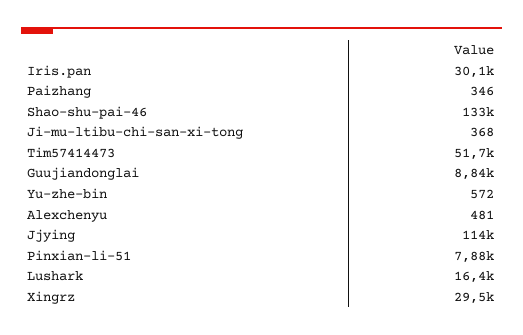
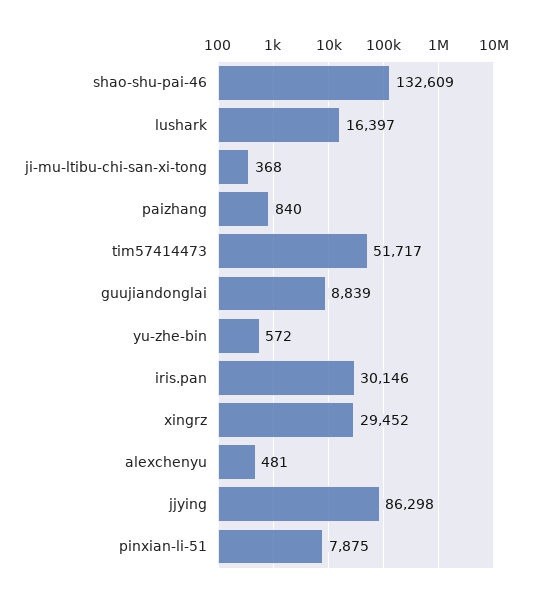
  {
    "Iris.pan": 30146,
-   "Paizhang": 346,
+   "Paizhang": 840,
    "Shao-shu-pai-46": 132609,
    "Ji-mu-ltibu-chi-san-xi-tong": 368,
    "Tim57414473": 51717,
    "Guujiandonglai": 8839,
    "Yu-zhe-bin": 572,
    "Alexchenyu": 481,
-   "Jjying": 114000,
+   "Jjying": 86298,
    "Pinxian-li-51": 7875,
    "Lushark": 16397,
    "Xingrz": 29452
  }

